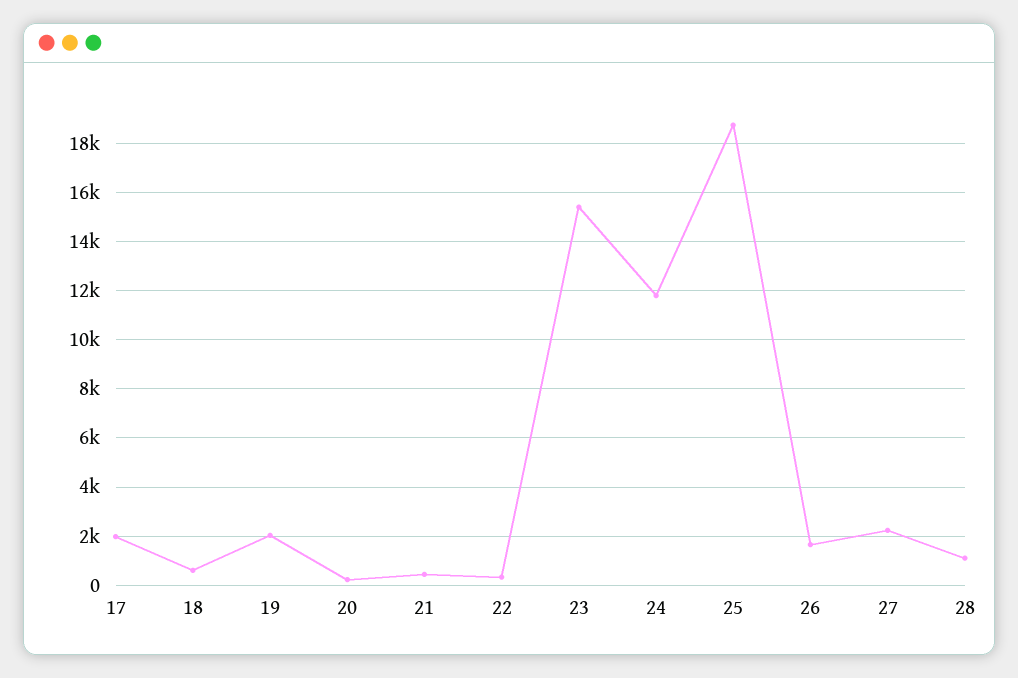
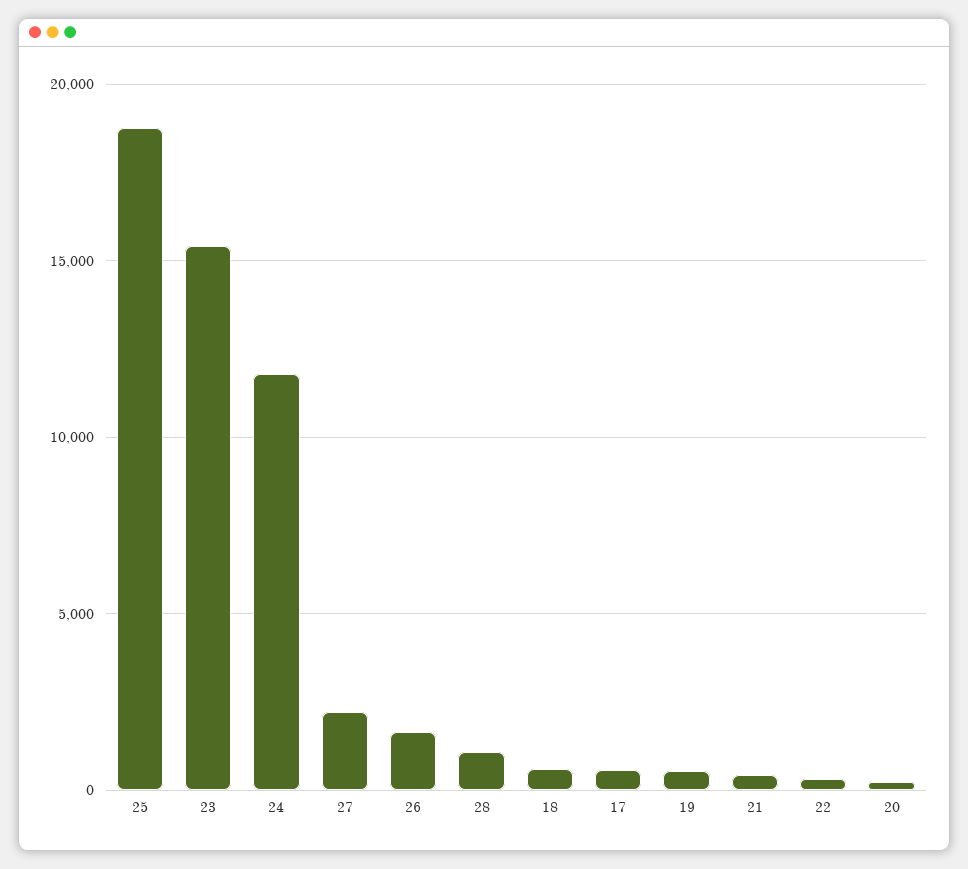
  {
-   "17": 2000,
+   "17": 500,
    "18": 500,
-   "19": 2000,
+   "19": 500,
    "20": 250,
    "21": 500,
    "22": 250,
    "23": 15500,
    "24": 11750,
    "25": 18750,
    "26": 1750,
    "27": 2250,
    "28": 1000
  }

